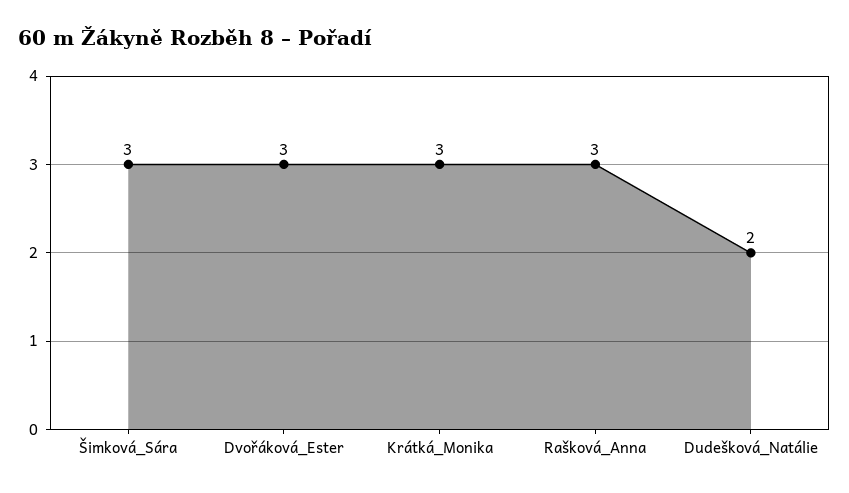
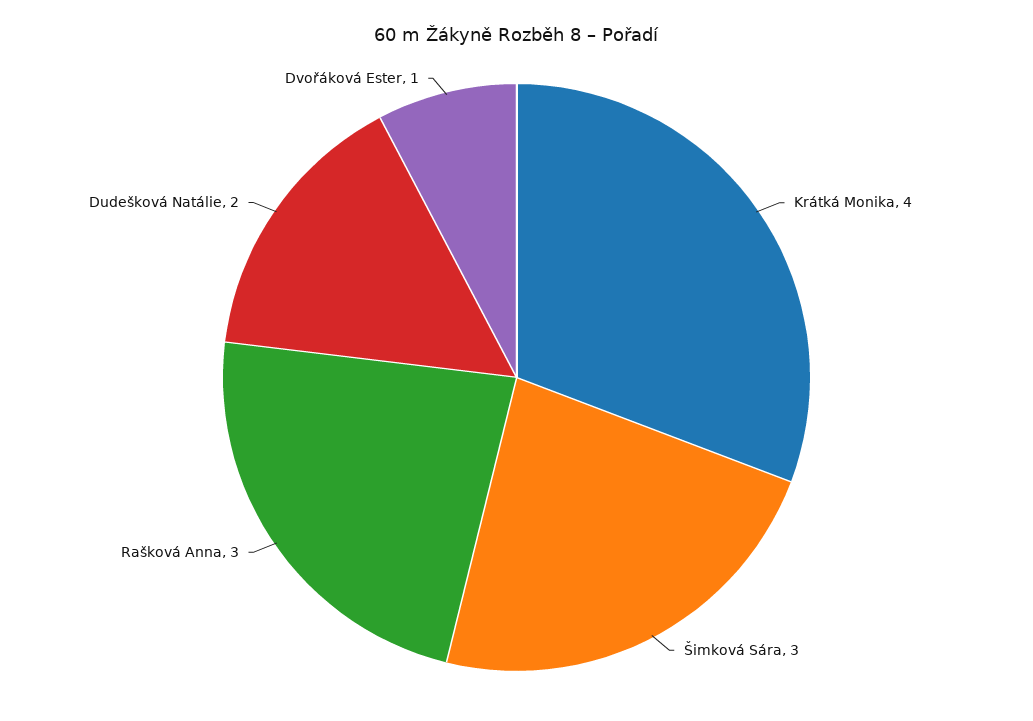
  {
    "Šimková_Sára": 3,
-   "Dvořáková_Ester": 3,
+   "Dvořáková_Ester": 1,
-   "Krátká_Monika": 3,
+   "Krátká_Monika": 4,
    "Rašková_Anna": 3,
    "Dudešková_Natálie": 2
  }

